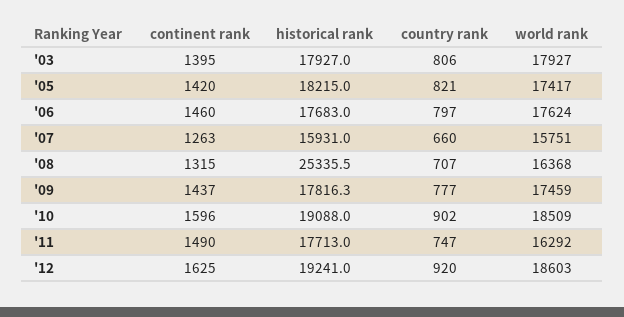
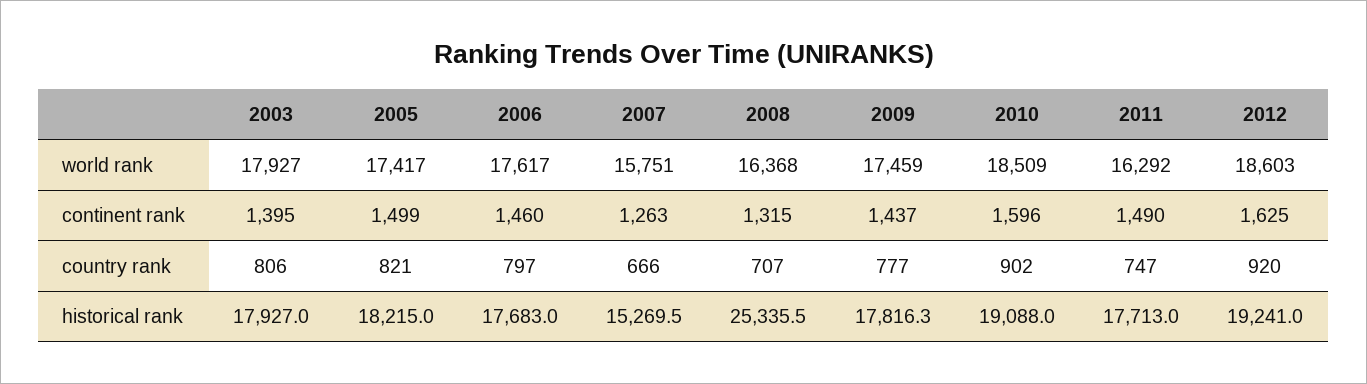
  {
    "continent rank": {
      "'03": 1395,
-     "'05": 1420,
+     "'05": 1499,
      "'06": 1460,
      "'07": 1263,
      "'08": 1315,
      "'09": 1437,
      "'10": 1596,
      "'11": 1490,
      "'12": 1625
    },
    "historical rank": {
      "'03": 17927,
      "'05": 18215,
      "'06": 17683,
-     "'07": 15931,
+     "'07": 15269.5,
      "'08": 25335.5,
      "'09": 17816.3,
      "'10": 19088,
      "'11": 17713,
      "'12": 19241
    },
    "country rank": {
      "'03": 806,
      "'05": 821,
      "'06": 797,
-     "'07": 660,
+     "'07": 666,
      "'08": 707,
      "'09": 777,
      "'10": 902,
      "'11": 747,
      "'12": 920
    },
    "world rank": {
      "'03": 17927,
      "'05": 17417,
-     "'06": 17624,
+     "'06": 17617,
      "'07": 15751,
      "'08": 16368,
      "'09": 17459,
      "'10": 18509,
      "'11": 16292,
      "'12": 18603
    }
  }

